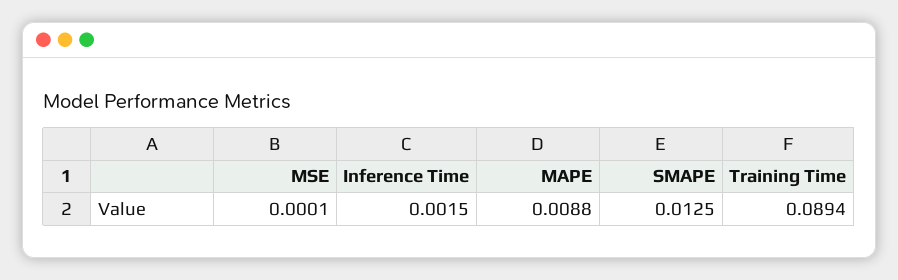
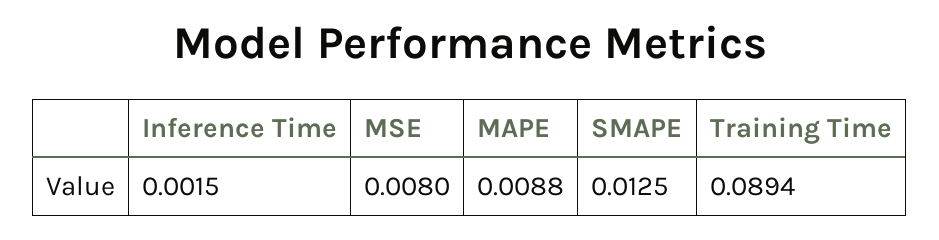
  {
-   "MSE": 0.0001,
+   "MSE": 0.008,
    "Inference Time": 0.0015,
    "MAPE": 0.0088,
    "SMAPE": 0.0125,
    "Training Time": 0.0894
  }

